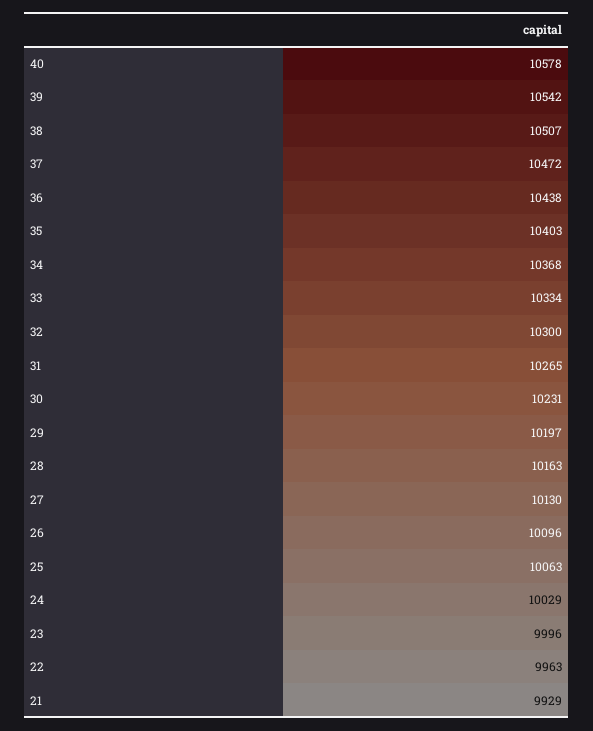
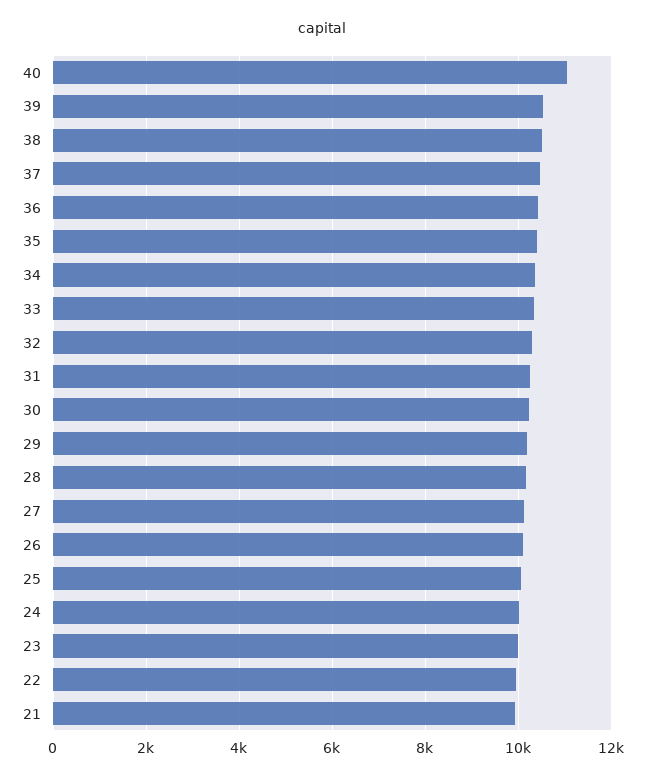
  {
-   "40": 10578,
+   "40": 11000,
    "39": 10542,
    "38": 10507,
    "37": 10472,
    "36": 10438,
    "35": 10403,
    "34": 10368,
    "33": 10334,
    "32": 10300,
    "31": 10265,
    "30": 10231,
    "29": 10197,
    "28": 10163,
    "27": 10130,
    "26": 10096,
    "25": 10063,
    "24": 10029,
    "23": 9996,
    "22": 9963,
    "21": 9929
  }

